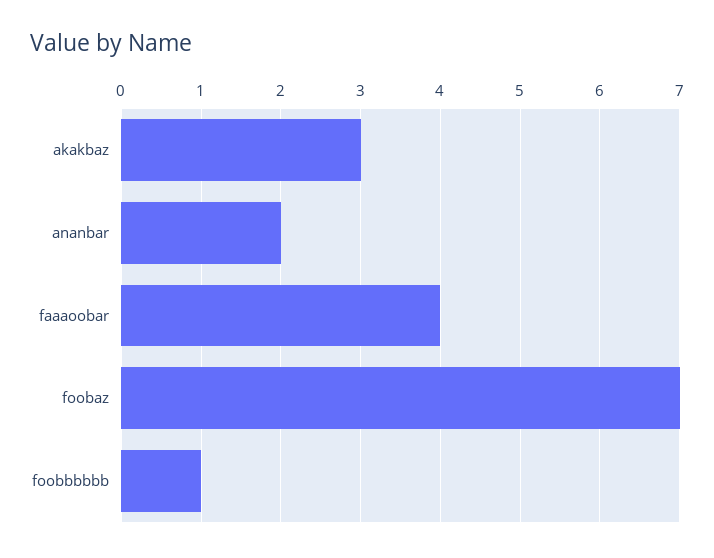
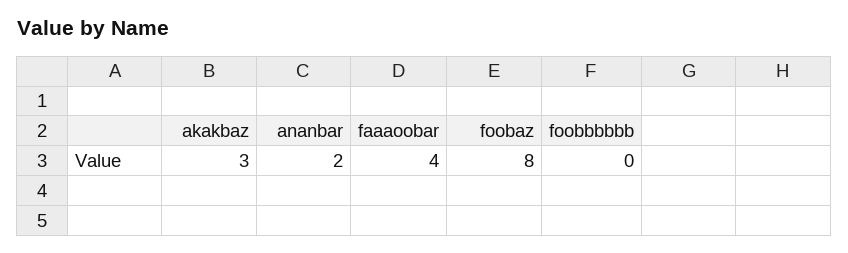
  {
    "akakbaz": 3,
    "ananbar": 2,
    "faaaoobar": 4,
-   "foobaz": 7,
+   "foobaz": 8,
-   "foobbbbbb": 1
+   "foobbbbbb": 0
  }

